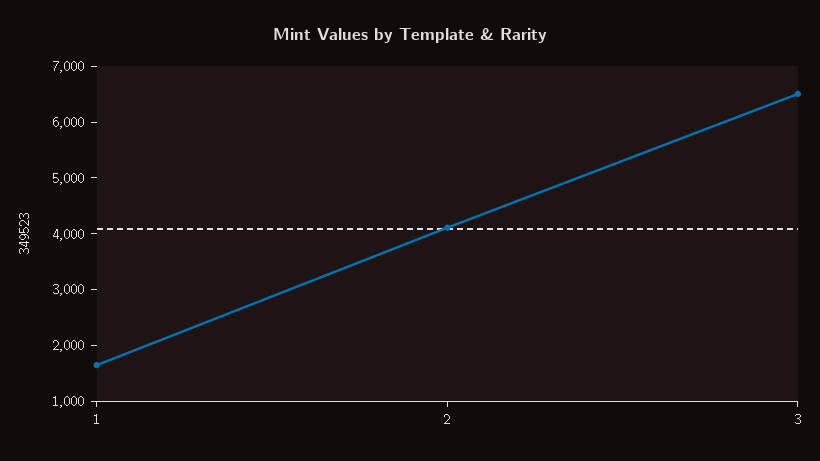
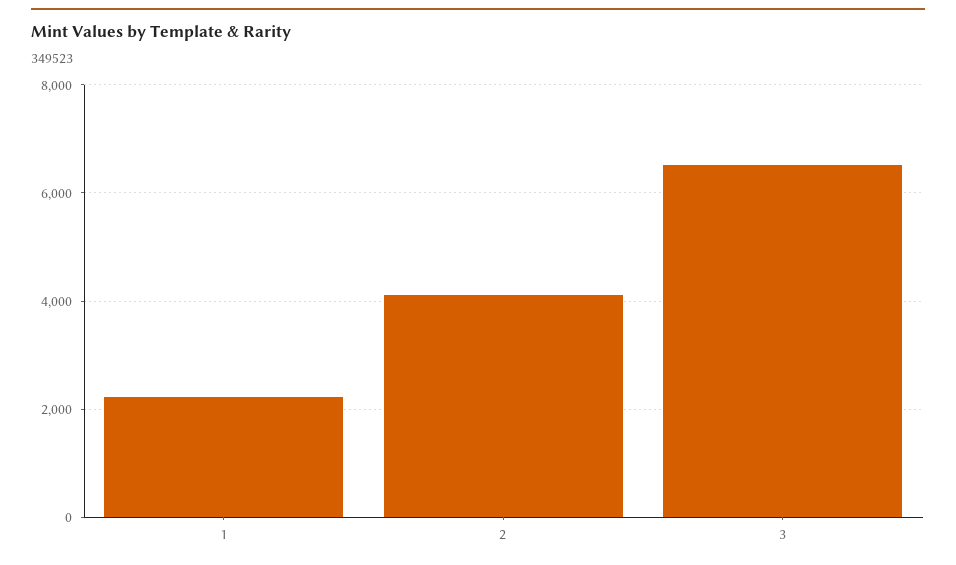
  {
-   "1": 1600,
+   "1": 2200,
    "2": 4200,
    "3": 6600
  }

